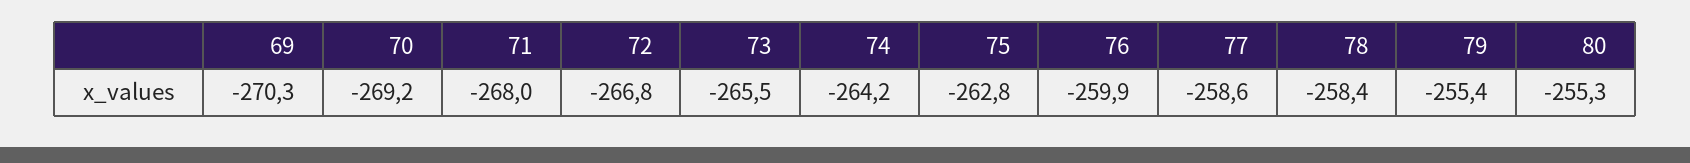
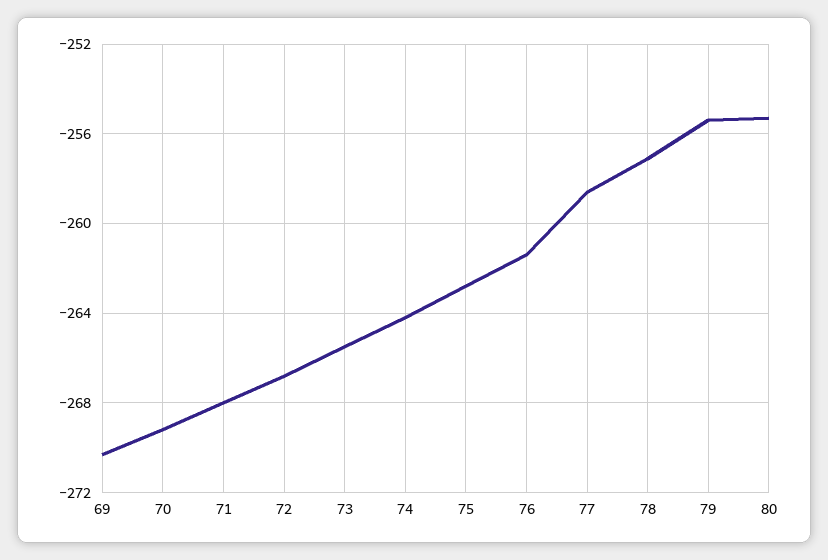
  {
    "69": -270.3,
    "70": -269.2,
    "71": -268,
    "72": -266.8,
    "73": -265.5,
    "74": -264.2,
    "75": -262.8,
-   "76": -259.9,
+   "76": -261.5,
    "77": -258.6,
-   "78": -258.4,
+   "78": -257,
    "79": -255.4,
    "80": -255.3
  }

